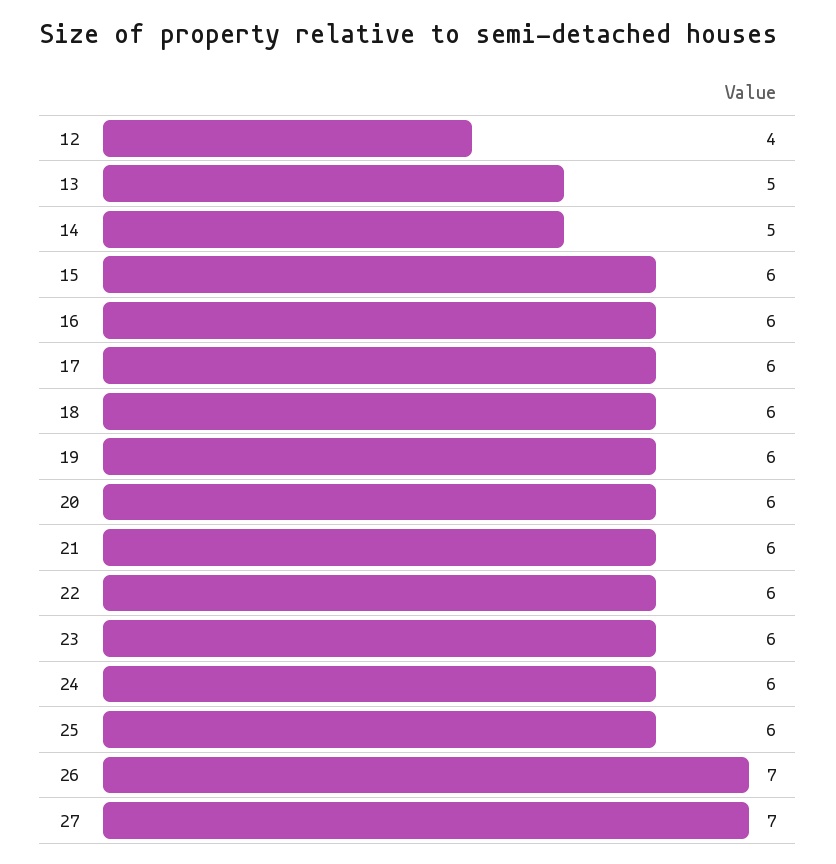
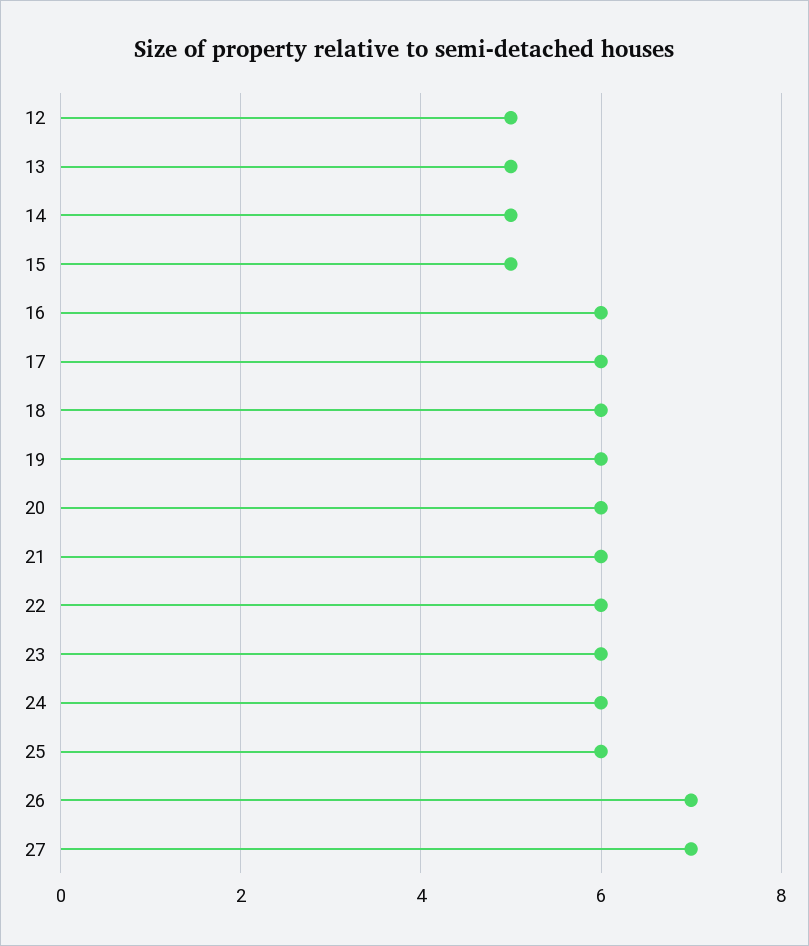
  {
-   "12": 4,
+   "12": 5,
    "13": 5,
    "14": 5,
-   "15": 6,
+   "15": 5,
    "16": 6,
    "17": 6,
    "18": 6,
    "19": 6,
    "20": 6,
    "21": 6,
    "22": 6,
    "23": 6,
    "24": 6,
    "25": 6,
    "26": 7,
    "27": 7
  }

